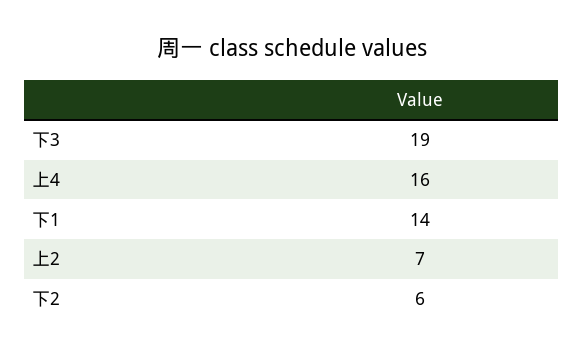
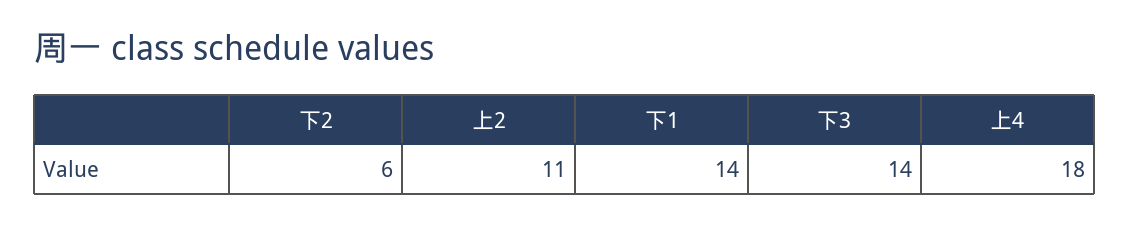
  {
-   "下3": 19,
+   "下3": 14,
-   "上4": 16,
+   "上4": 18,
    "下1": 14,
-   "上2": 7,
+   "上2": 11,
    "下2": 6
  }

